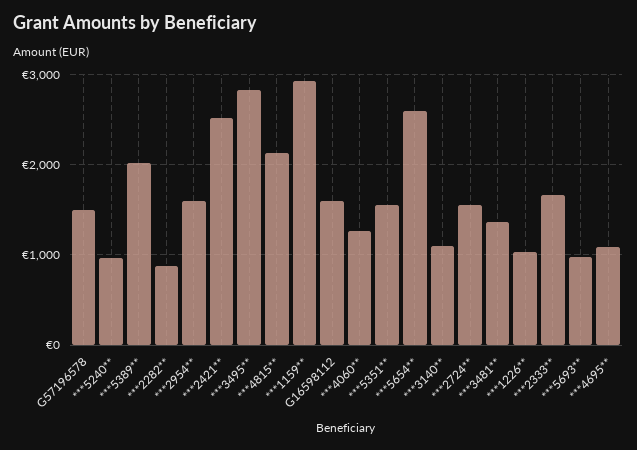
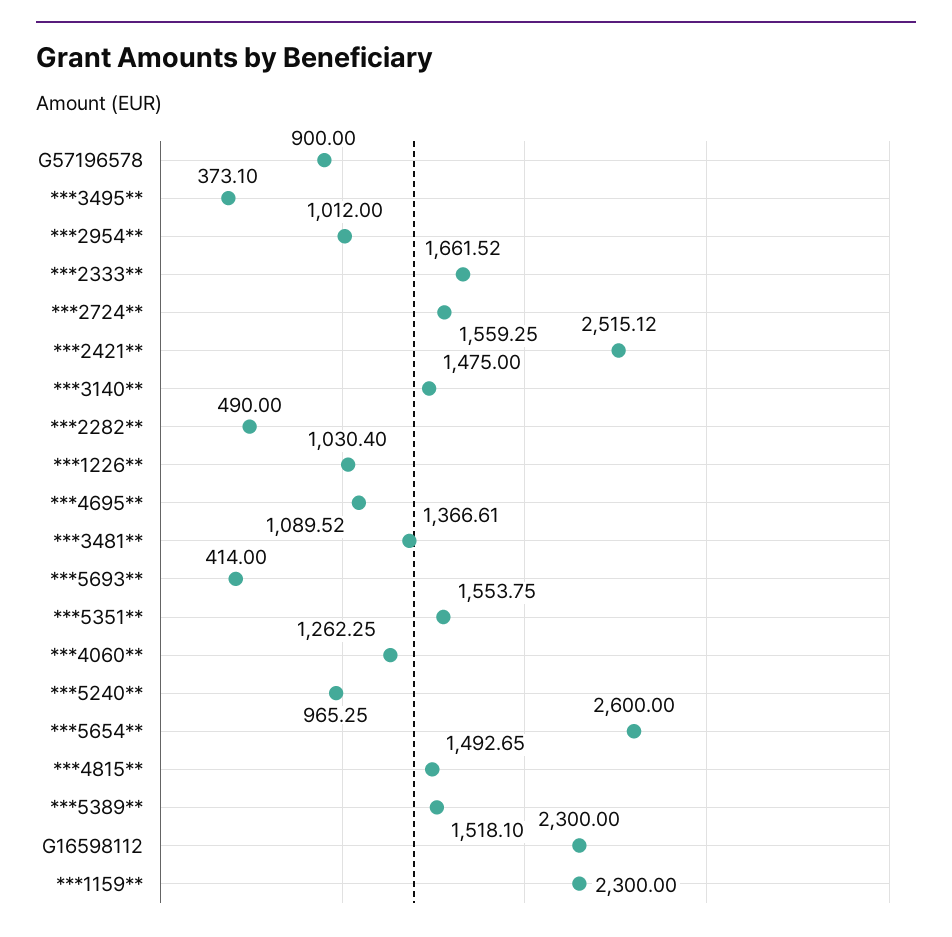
  {
-   "G57196578": 1500,
+   "G57196578": 900,
    "***5240**": 965.25,
-   "***5389**": 2000,
+   "***5389**": 1518.1,
-   "***2282**": 900,
+   "***2282**": 490,
-   "***2954**": 1600,
+   "***2954**": 1012,
    "***2421**": 2515.12,
-   "***3495**": 2800,
+   "***3495**": 373.1,
-   "***4815**": 2100,
+   "***4815**": 1492.65,
-   "***1159**": 2900,
+   "***1159**": 2300,
-   "G16598112": 1600,
+   "G16598112": 2300,
    "***4060**": 1262.25,
    "***5351**": 1553.75,
    "***5654**": 2600,
-   "***3140**": 1100,
+   "***3140**": 1475,
    "***2724**": 1559.25,
    "***3481**": 1366.61,
    "***1226**": 1030.4,
    "***2333**": 1661.52,
-   "***5693**": 1000,
+   "***5693**": 414,
    "***4695**": 1089.52
  }

